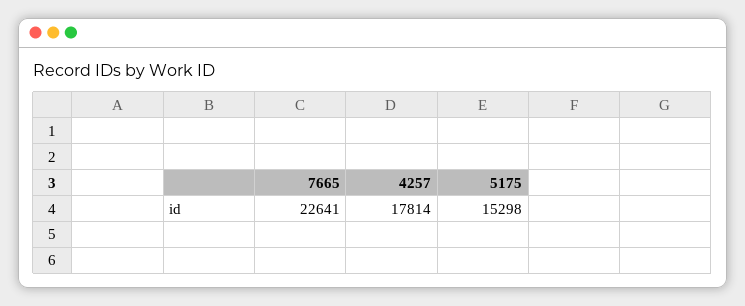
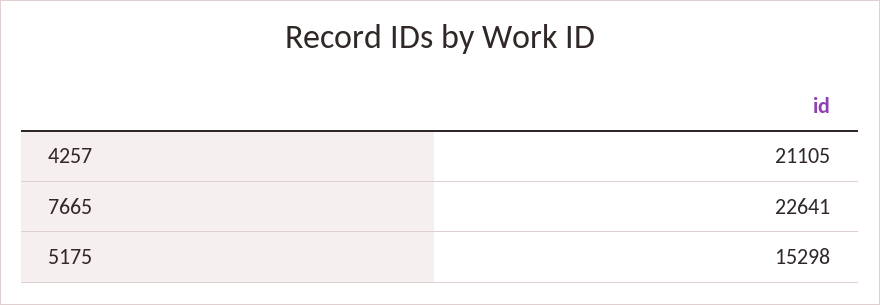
  {
    "7665": 22641,
-   "4257": 17814,
+   "4257": 21105,
    "5175": 15298
  }

